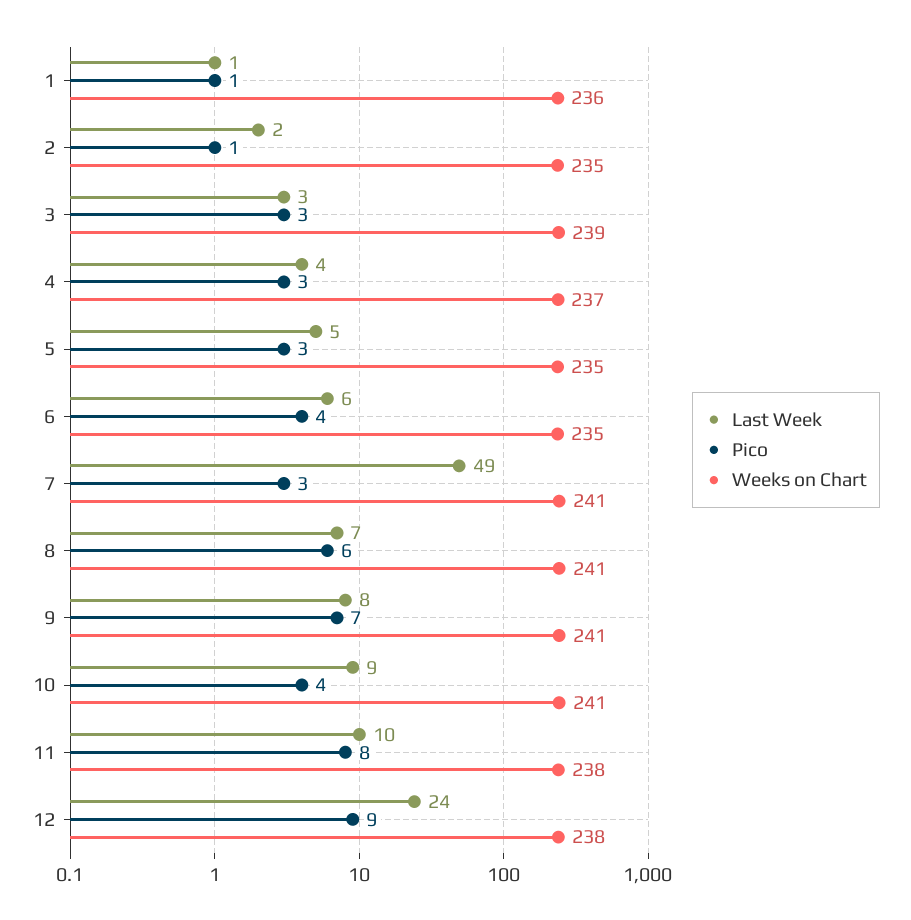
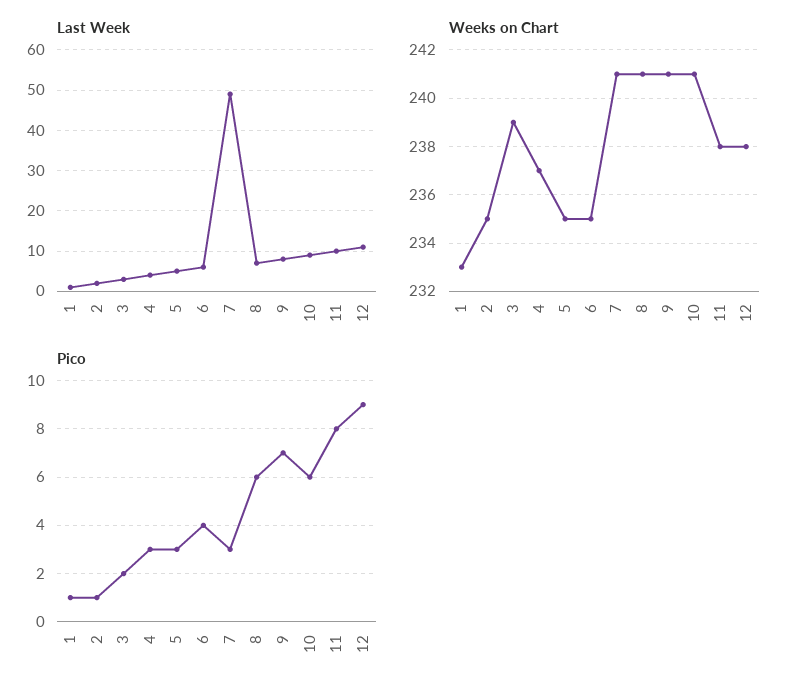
  {
    "Last Week": {
      "1": 1,
      "2": 2,
      "3": 3,
      "4": 4,
      "5": 5,
      "6": 6,
      "7": 49,
      "8": 7,
      "9": 8,
      "10": 9,
      "11": 10,
-     "12": 24
+     "12": 10
    },
    "Pico": {
      "1": 1,
      "2": 1,
-     "3": 3,
+     "3": 2,
      "4": 3,
      "5": 3,
      "6": 4,
      "7": 3,
      "8": 6,
      "9": 7,
-     "10": 4,
+     "10": 6,
      "11": 8,
      "12": 9
    },
    "Weeks on Chart": {
-     "1": 236,
+     "1": 233,
      "2": 235,
      "3": 239,
      "4": 237,
      "5": 235,
      "6": 235,
      "7": 241,
      "8": 241,
      "9": 241,
      "10": 241,
      "11": 238,
      "12": 238
    }
  }

